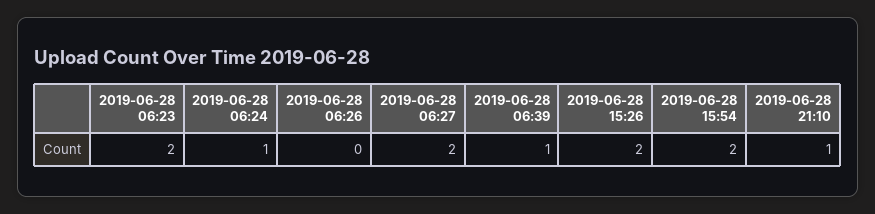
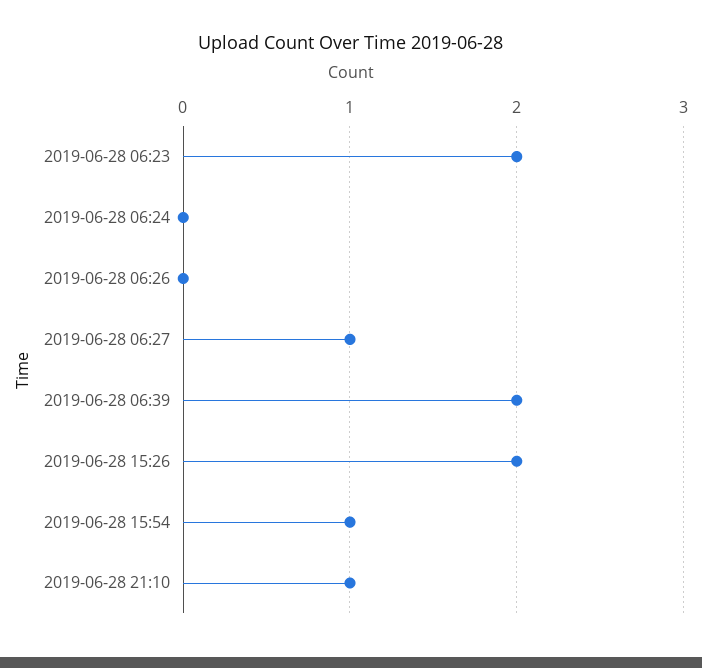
  {
    "2019-06-28 06:23": 2,
-   "2019-06-28 06:24": 1,
+   "2019-06-28 06:24": 0,
    "2019-06-28 06:26": 0,
-   "2019-06-28 06:27": 2,
+   "2019-06-28 06:27": 1,
-   "2019-06-28 06:39": 1,
+   "2019-06-28 06:39": 2,
    "2019-06-28 15:26": 2,
-   "2019-06-28 15:54": 2,
+   "2019-06-28 15:54": 1,
    "2019-06-28 21:10": 1
  }

